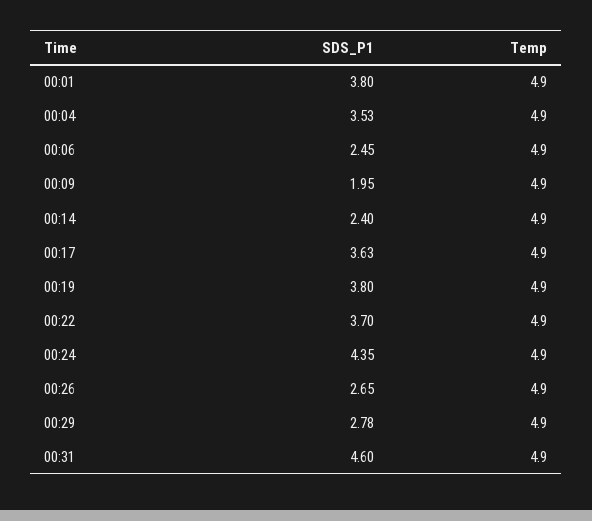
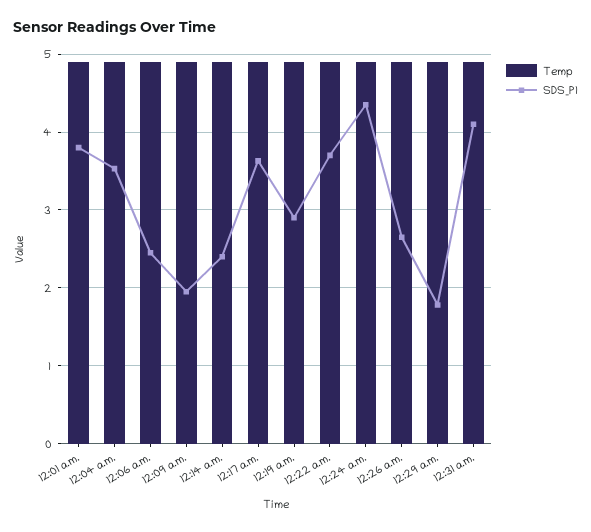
  {
    "SDS_P1": {
      "00:01": 3.8,
      "00:04": 3.53,
      "00:06": 2.45,
      "00:09": 1.95,
      "00:14": 2.4,
      "00:17": 3.63,
-     "00:19": 3.8,
+     "00:19": 2.9,
      "00:22": 3.7,
      "00:24": 4.35,
      "00:26": 2.65,
-     "00:29": 2.78,
+     "00:29": 1.8,
-     "00:31": 4.6
+     "00:31": 4.1
    },
    "Temp": {
      "00:01": 4.9,
      "00:04": 4.9,
      "00:06": 4.9,
      "00:09": 4.9,
      "00:14": 4.9,
      "00:17": 4.9,
      "00:19": 4.9,
      "00:22": 4.9,
      "00:24": 4.9,
      "00:26": 4.9,
      "00:29": 4.9,
      "00:31": 4.9
    }
  }

